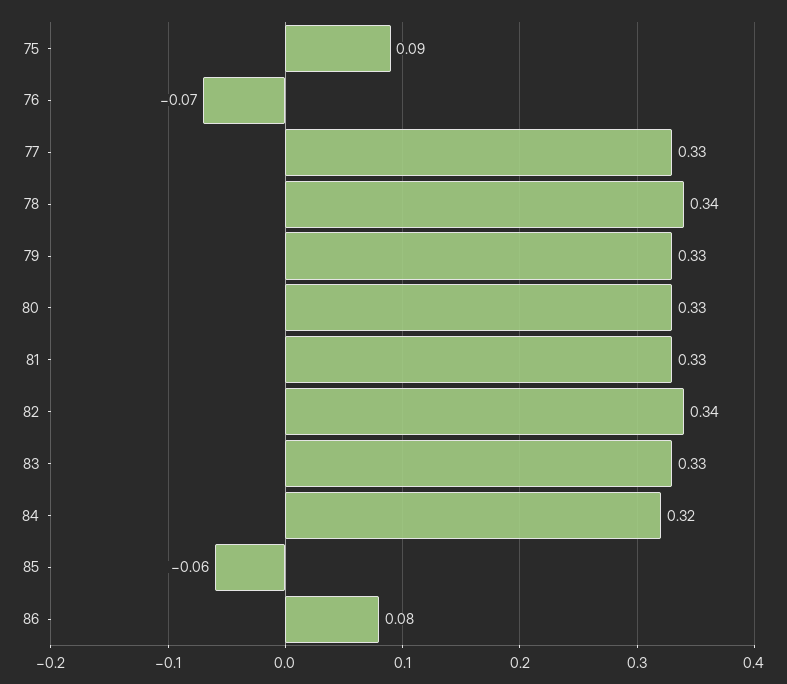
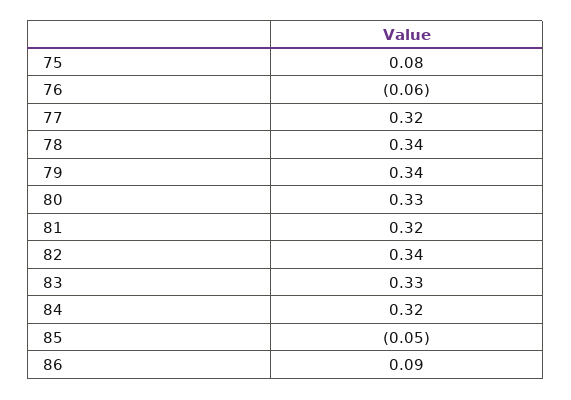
  {
-   "75": 0.09,
+   "75": 0.08,
-   "76": -0.07,
+   "76": -0.06,
-   "77": 0.33,
+   "77": 0.32,
    "78": 0.34,
-   "79": 0.33,
+   "79": 0.34,
    "80": 0.33,
-   "81": 0.33,
+   "81": 0.32,
    "82": 0.34,
    "83": 0.33,
    "84": 0.32,
-   "85": -0.06,
+   "85": -0.05,
-   "86": 0.08
+   "86": 0.09
  }

